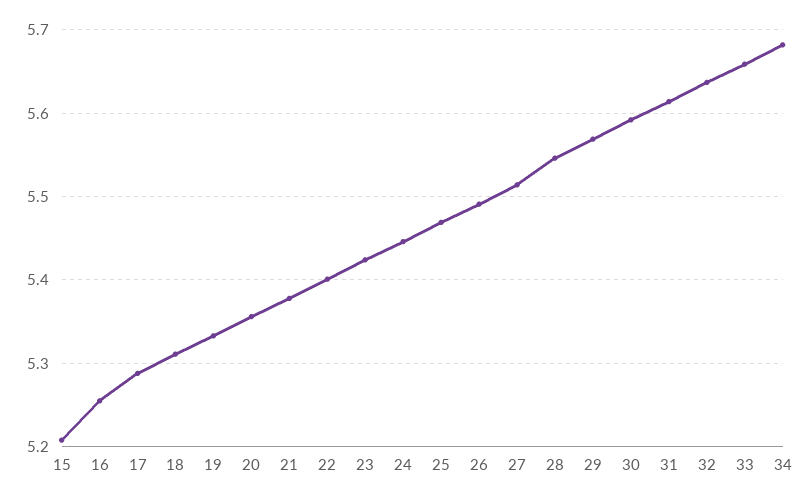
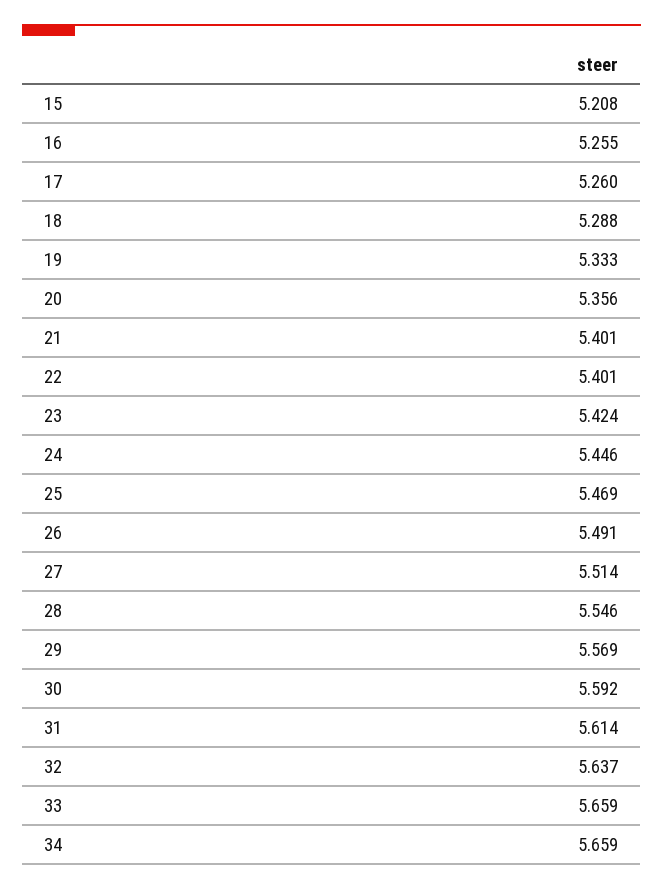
  {
    "15": 5.208,
    "16": 5.255,
-   "17": 5.29,
+   "17": 5.26,
-   "18": 5.31,
+   "18": 5.288,
    "19": 5.333,
    "20": 5.356,
-   "21": 5.38,
+   "21": 5.401,
    "22": 5.401,
    "23": 5.424,
    "24": 5.446,
    "25": 5.469,
    "26": 5.491,
    "27": 5.514,
    "28": 5.546,
    "29": 5.569,
    "30": 5.592,
    "31": 5.614,
    "32": 5.637,
    "33": 5.659,
-   "34": 5.68
+   "34": 5.659
  }

